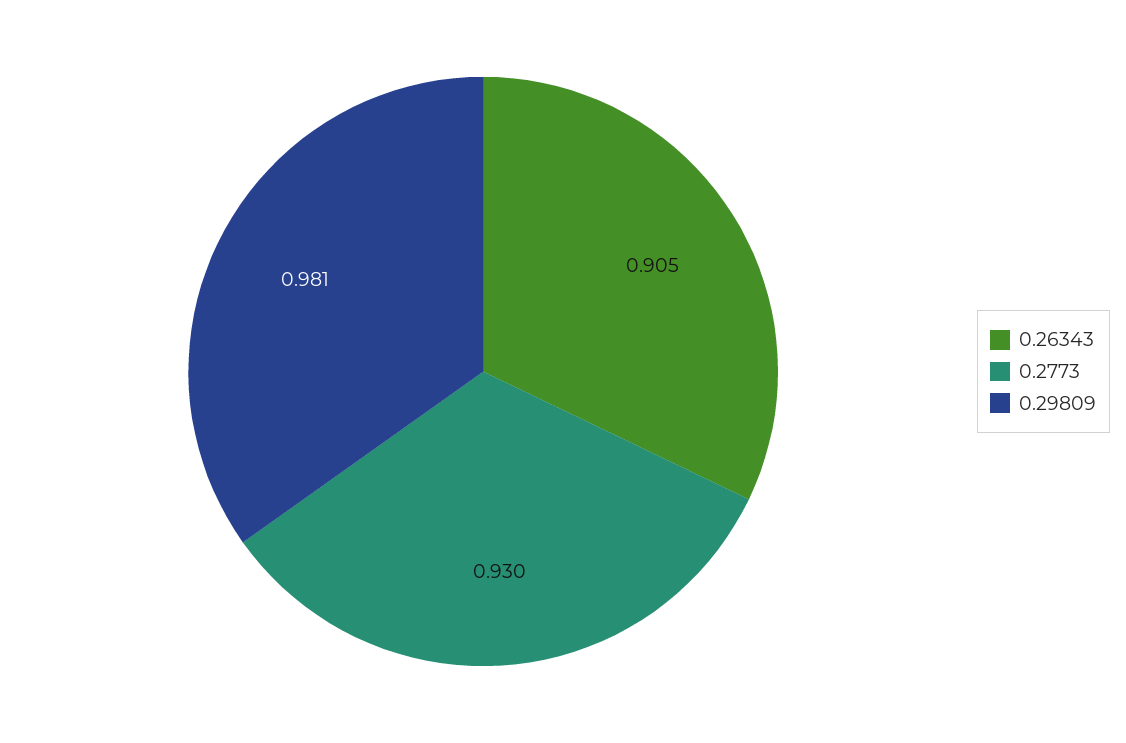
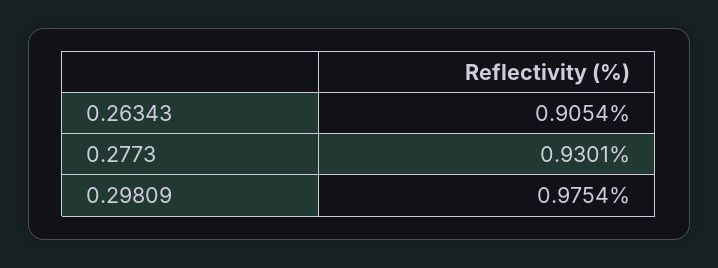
  {
    "0.26343": 0.9054,
    "0.2773": 0.9301,
-   "0.29809": 0.981
+   "0.29809": 0.9754
  }

